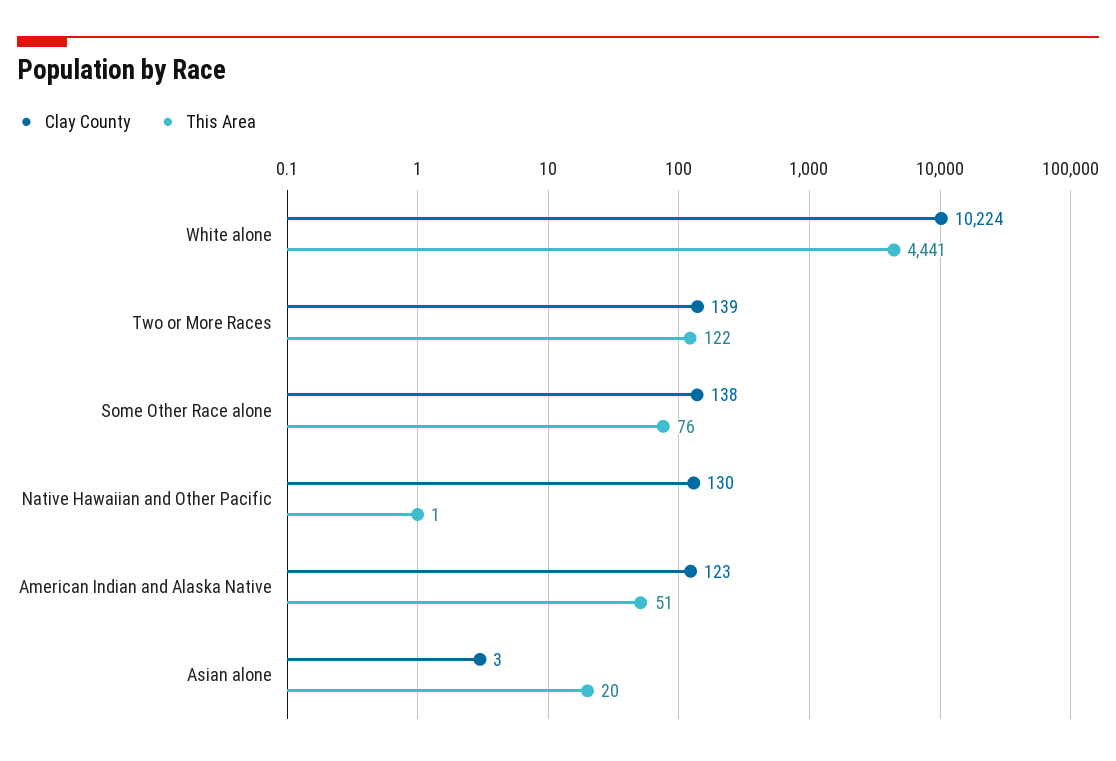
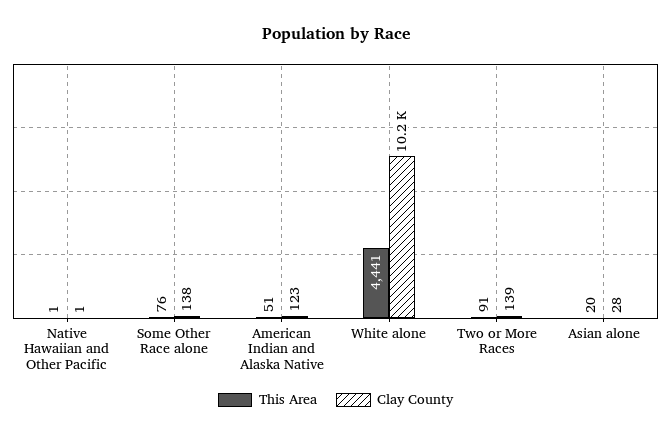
  {
    "Clay County": {
      "White alone": 10224,
      "Two or More Races": 139,
      "Some Other Race alone": 138,
-     "Native Hawaiian and Other Pacific": 130,
+     "Native Hawaiian and Other Pacific": 1,
      "American Indian and Alaska Native": 123,
-     "Asian alone": 3
+     "Asian alone": 28
    },
    "This Area": {
      "White alone": 4441,
-     "Two or More Races": 122,
+     "Two or More Races": 91,
      "Some Other Race alone": 76,
      "Native Hawaiian and Other Pacific": 1,
      "American Indian and Alaska Native": 51,
      "Asian alone": 20
    }
  }

